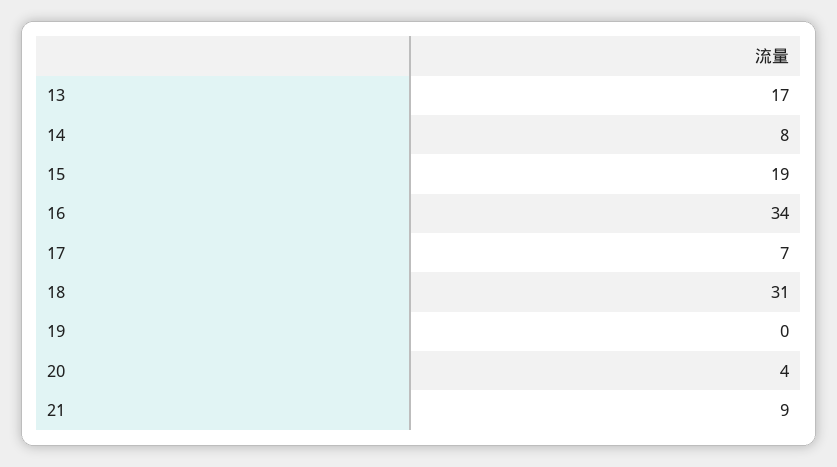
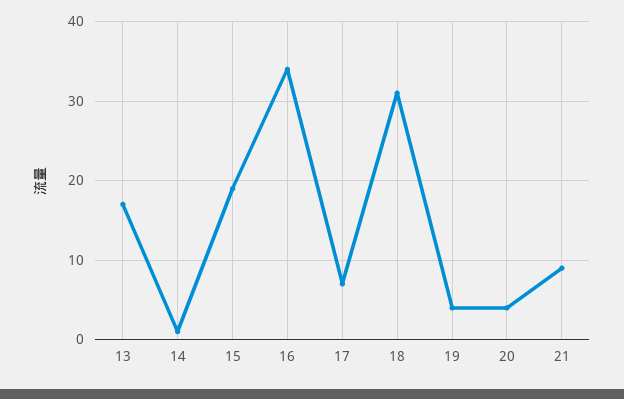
  {
    "13": 17,
-   "14": 8,
+   "14": 1,
    "15": 19,
    "16": 34,
    "17": 7,
    "18": 31,
-   "19": 0,
+   "19": 4,
    "20": 4,
    "21": 9
  }

